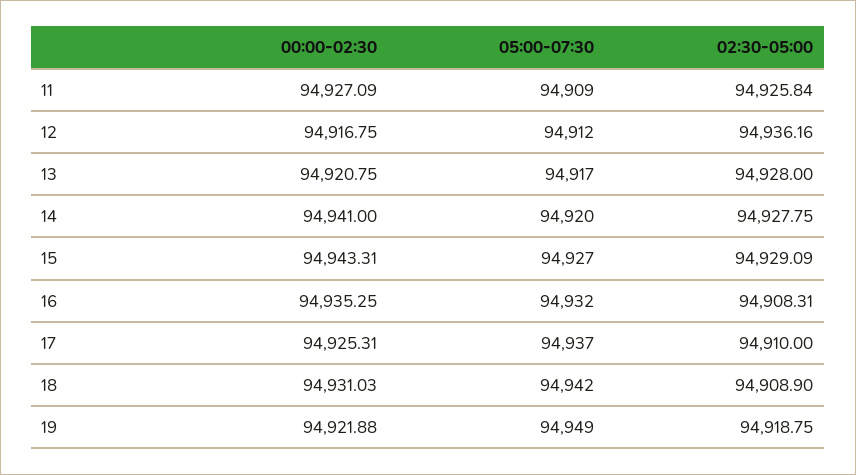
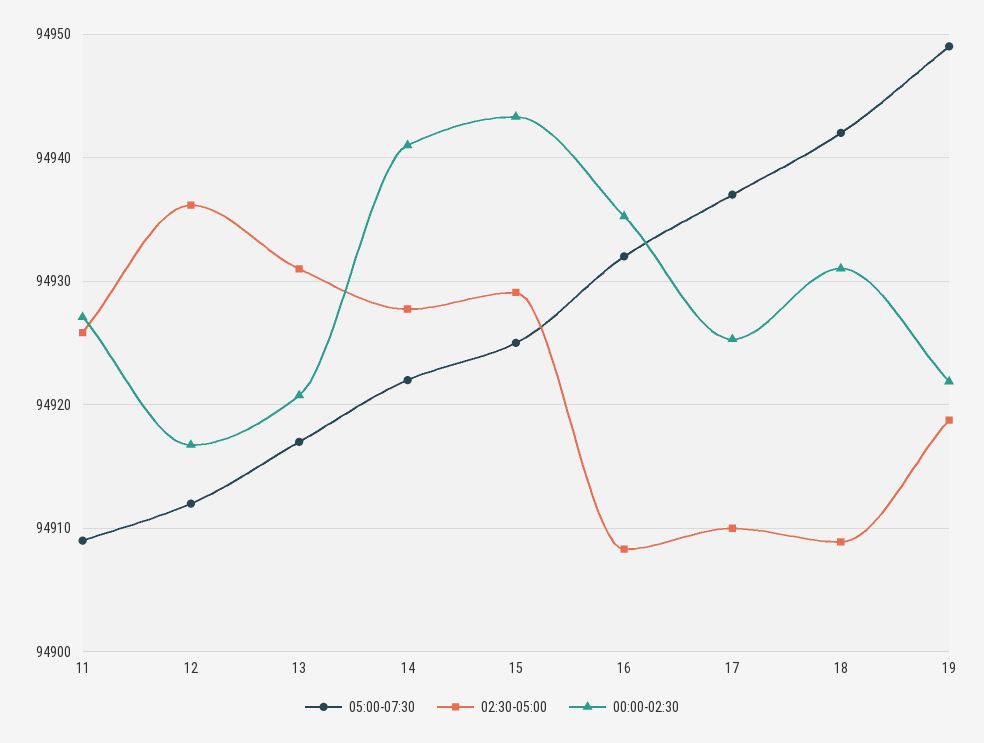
  {
    "00:00-02:30": {
      "11": 94927.09,
      "12": 94916.75,
      "13": 94920.75,
      "14": 94941,
      "15": 94943.31,
      "16": 94935.25,
      "17": 94925.31,
      "18": 94931.03,
      "19": 94921.88
    },
    "05:00-07:30": {
      "11": 94909,
      "12": 94912,
      "13": 94917,
-     "14": 94920,
+     "14": 94922,
-     "15": 94927,
+     "15": 94925,
      "16": 94932,
      "17": 94937,
      "18": 94942,
      "19": 94949
    },
    "02:30-05:00": {
      "11": 94925.84,
      "12": 94936.16,
-     "13": 94928,
+     "13": 94931,
      "14": 94927.75,
      "15": 94929.09,
      "16": 94908.31,
      "17": 94910,
      "18": 94908.9,
      "19": 94918.75
    }
  }

